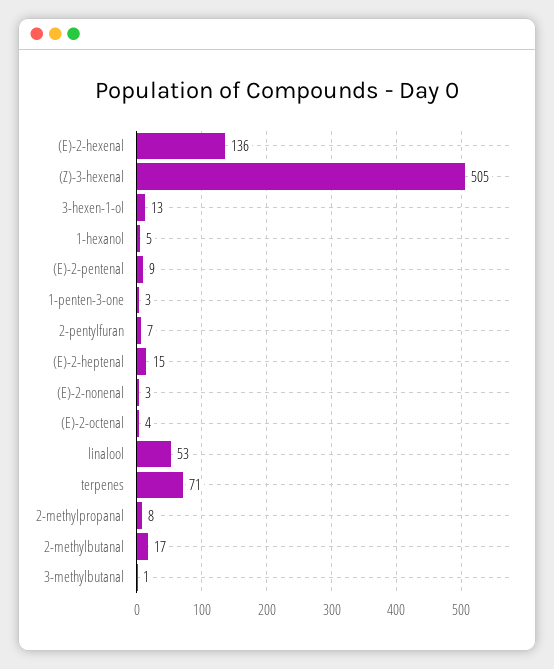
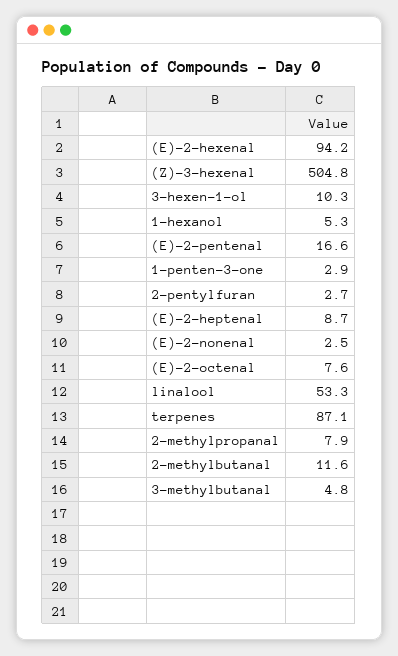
  {
-   "(E)-2-hexenal": 136,
+   "(E)-2-hexenal": 94.2,
    "(Z)-3-hexenal": 504.8,
-   "3-hexen-1-ol": 13,
+   "3-hexen-1-ol": 10.3,
    "1-hexanol": 5.3,
-   "(E)-2-pentenal": 9,
+   "(E)-2-pentenal": 16.6,
    "1-penten-3-one": 2.9,
-   "2-pentylfuran": 7,
+   "2-pentylfuran": 2.7,
-   "(E)-2-heptenal": 15,
+   "(E)-2-heptenal": 8.7,
    "(E)-2-nonenal": 2.5,
-   "(E)-2-octenal": 4,
+   "(E)-2-octenal": 7.6,
    "linalool": 53.3,
-   "terpenes": 71,
+   "terpenes": 87.1,
    "2-methylpropanal": 7.9,
-   "2-methylbutanal": 17,
+   "2-methylbutanal": 11.6,
-   "3-methylbutanal": 1
+   "3-methylbutanal": 4.8
  }

